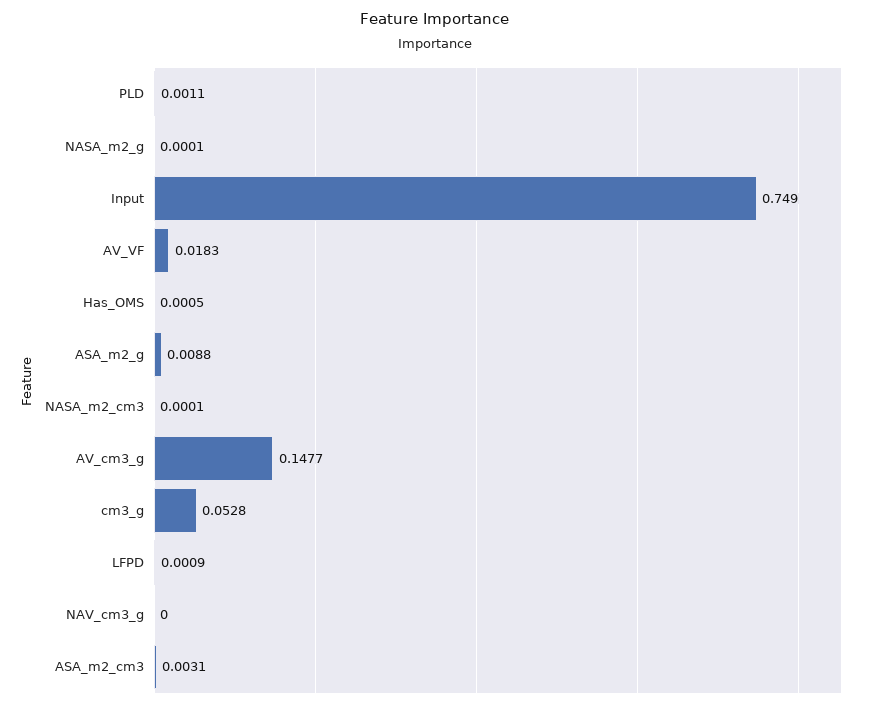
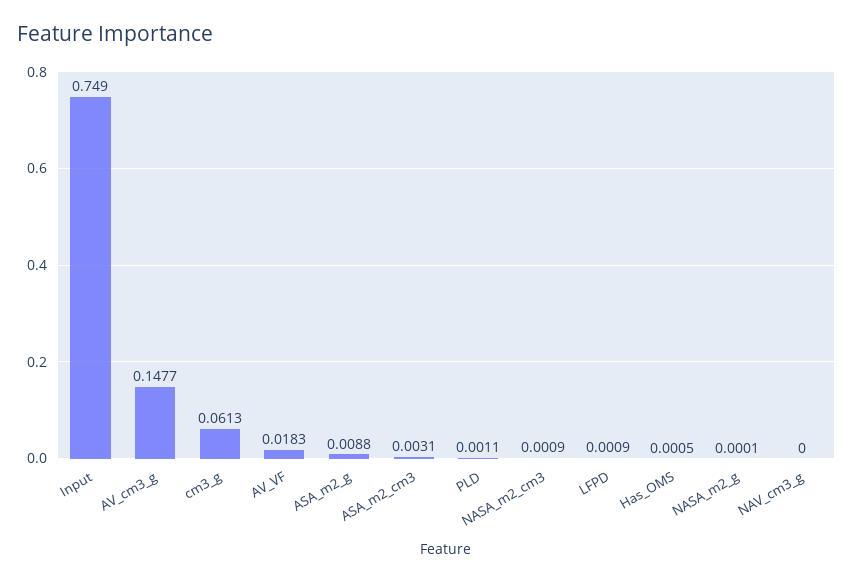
  {
    "PLD": 0.0011,
    "NASA_m2_g": 0.0001,
    "Input": 0.749,
    "AV_VF": 0.0183,
    "Has_OMS": 0.0005,
    "ASA_m2_g": 0.0088,
-   "NASA_m2_cm3": 0.0001,
+   "NASA_m2_cm3": 0.0009,
    "AV_cm3_g": 0.1477,
-   "cm3_g": 0.0528,
+   "cm3_g": 0.0613,
    "LFPD": 0.0009,
    "NAV_cm3_g": 0,
    "ASA_m2_cm3": 0.0031
  }

